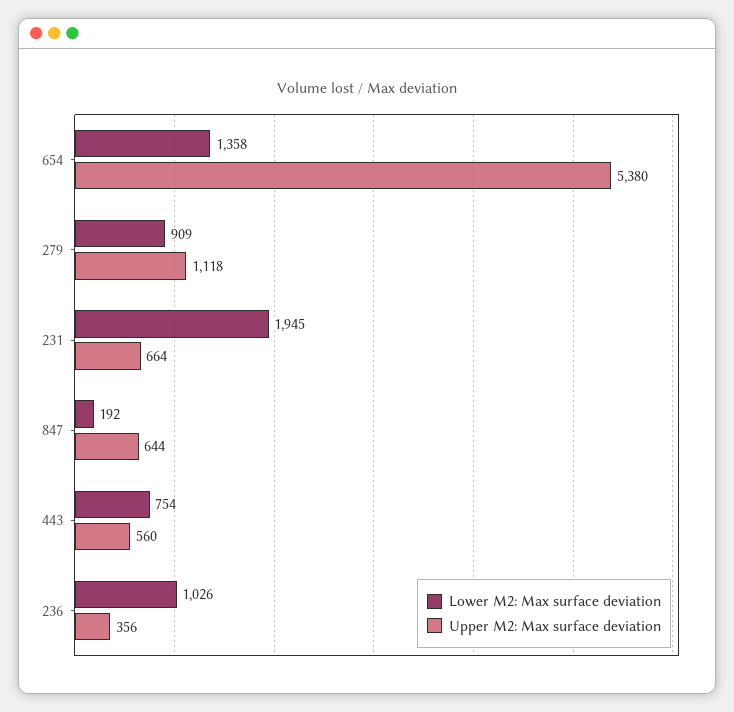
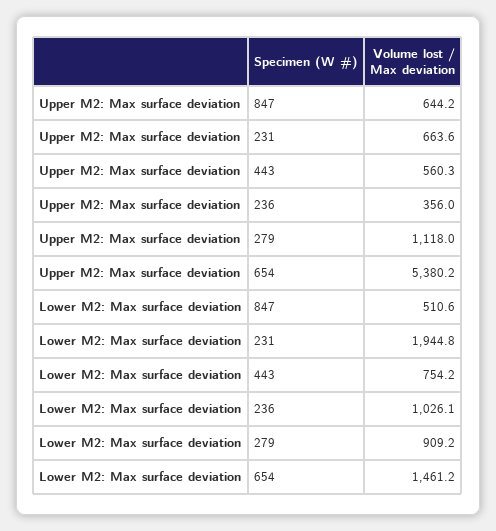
  {
    "Lower M2: Max surface deviation": {
-     "654": 1358,
+     "654": 1461.2,
      "279": 909.2,
      "231": 1944.8,
-     "847": 192,
+     "847": 510.6,
      "443": 754.2,
      "236": 1026.1
    },
    "Upper M2: Max surface deviation": {
      "654": 5380.2,
      "279": 1118,
      "231": 663.6,
      "847": 644.2,
      "443": 560.3,
      "236": 356
    }
  }

